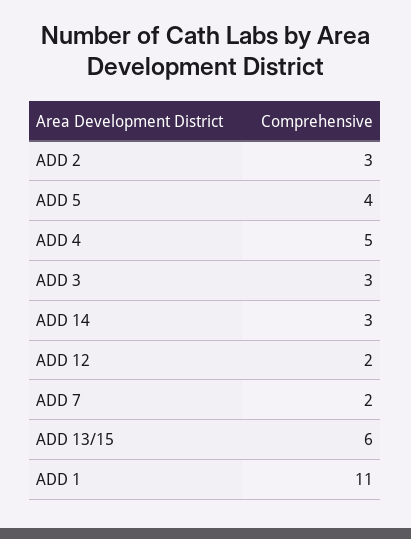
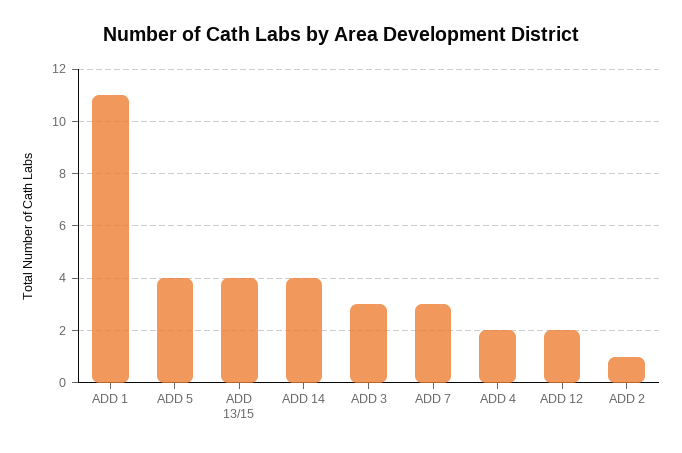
  {
-   "ADD 2": 3,
+   "ADD 2": 1,
    "ADD 5": 4,
-   "ADD 4": 5,
+   "ADD 4": 2,
    "ADD 3": 3,
-   "ADD 14": 3,
+   "ADD 14": 4,
    "ADD 12": 2,
-   "ADD 7": 2,
+   "ADD 7": 3,
-   "ADD 13/15": 6,
+   "ADD 13/15": 4,
    "ADD 1": 11
  }

